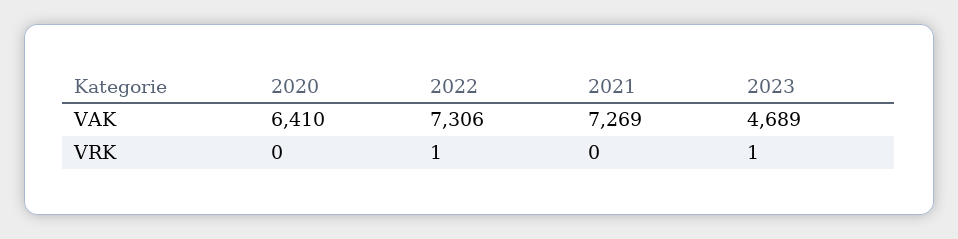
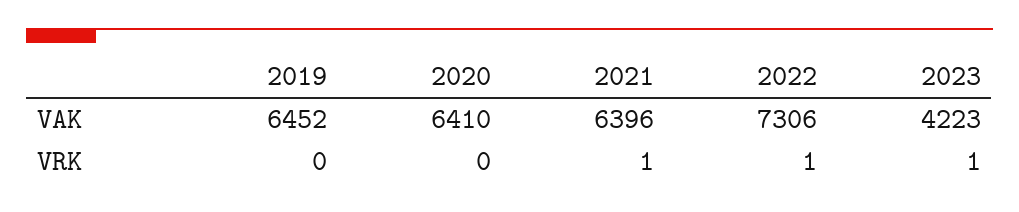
  {
    "2020": {
      "VAK": 6410,
      "VRK": 0
    },
    "2022": {
      "VAK": 7306,
      "VRK": 1
    },
    "2021": {
-     "VAK": 7269,
+     "VAK": 6396,
-     "VRK": 0
+     "VRK": 1
    },
    "2023": {
-     "VAK": 4689,
+     "VAK": 4223,
      "VRK": 1
-   }
+   },
+   "2019": {
+     "VAK": 6452,
+     "VRK": 0
+   }
  }

